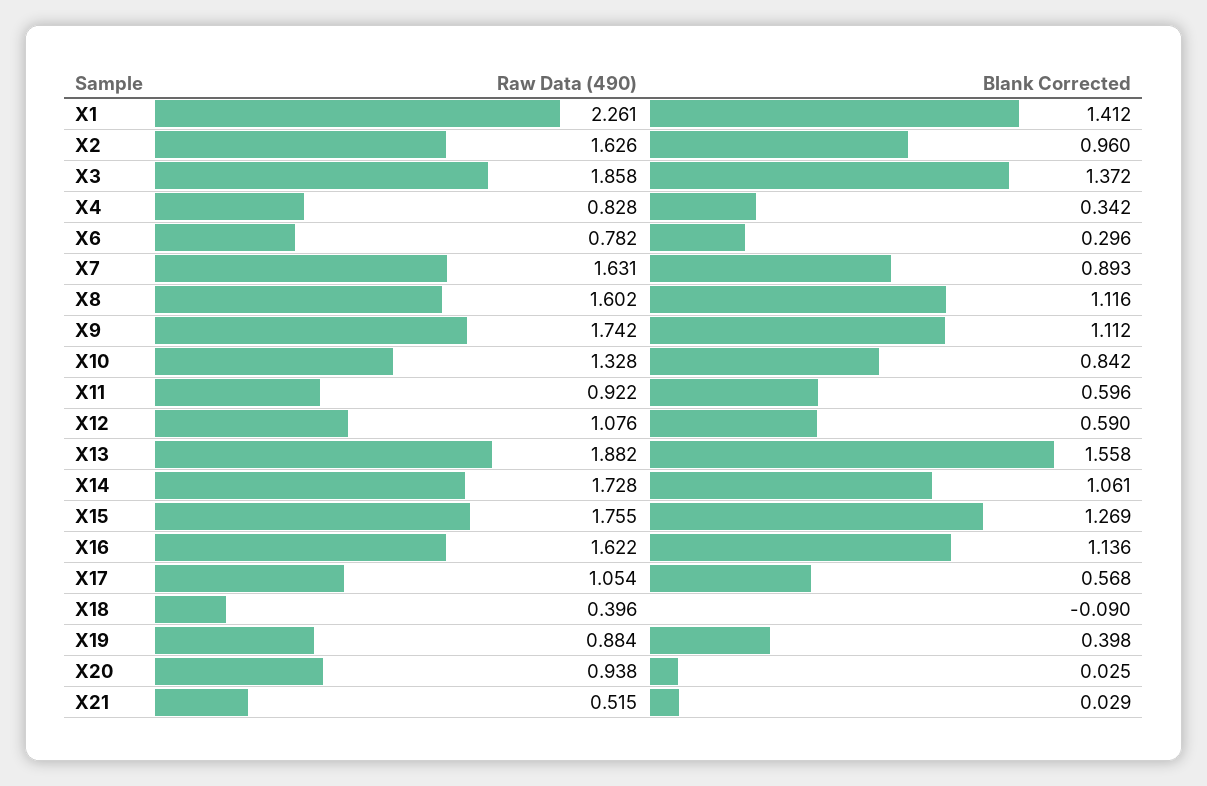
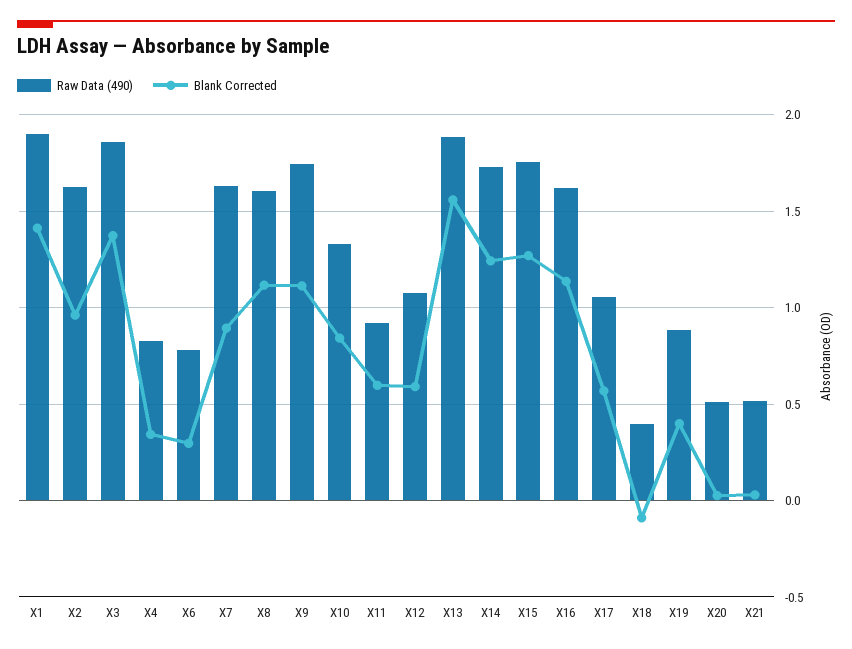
  {
    "Raw Data (490)": {
-     "X1": 2.261,
+     "X1": 1.9,
      "X2": 1.626,
      "X3": 1.858,
      "X4": 0.828,
      "X6": 0.782,
      "X7": 1.631,
      "X8": 1.602,
      "X9": 1.742,
      "X10": 1.328,
      "X11": 0.922,
      "X12": 1.076,
      "X13": 1.882,
      "X14": 1.728,
      "X15": 1.755,
      "X16": 1.622,
      "X17": 1.054,
      "X18": 0.396,
      "X19": 0.884,
-     "X20": 0.938,
+     "X20": 0.5,
      "X21": 0.515
    },
    "Blank Corrected": {
      "X1": 1.412,
      "X2": 0.96,
      "X3": 1.372,
      "X4": 0.342,
      "X6": 0.296,
      "X7": 0.893,
      "X8": 1.116,
      "X9": 1.112,
      "X10": 0.842,
      "X11": 0.596,
      "X12": 0.59,
      "X13": 1.558,
-     "X14": 1.061,
+     "X14": 1.25,
      "X15": 1.269,
      "X16": 1.136,
      "X17": 0.568,
      "X18": -0.09,
      "X19": 0.398,
      "X20": 0.025,
      "X21": 0.029
    }
  }

